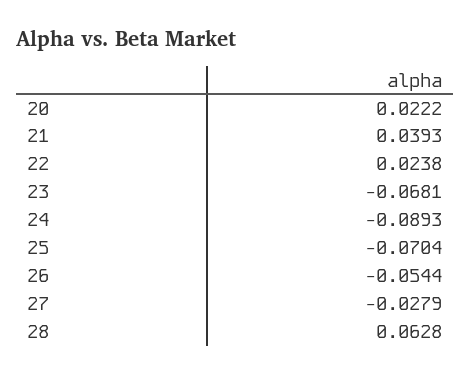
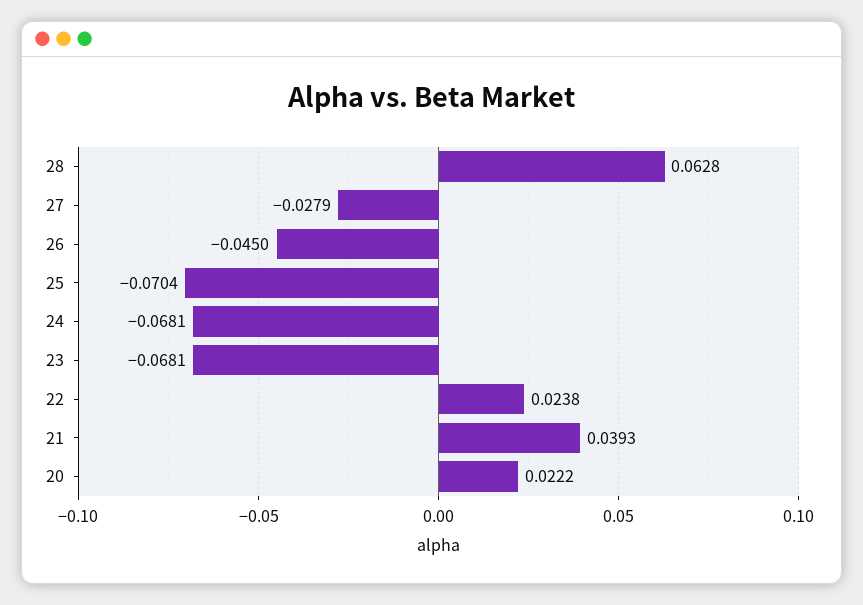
  {
    "20": 0.0222,
    "21": 0.0393,
    "22": 0.0238,
    "23": -0.0681,
-   "24": -0.0893,
+   "24": -0.0681,
    "25": -0.0704,
-   "26": -0.0544,
+   "26": -0.045,
    "27": -0.0279,
    "28": 0.0628
  }

